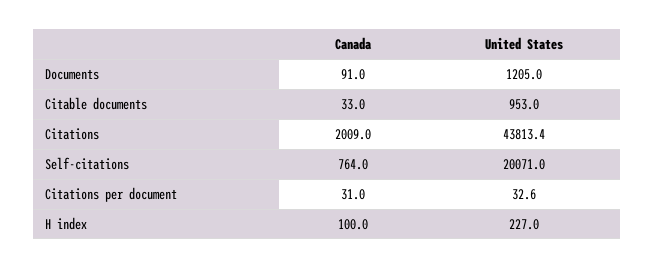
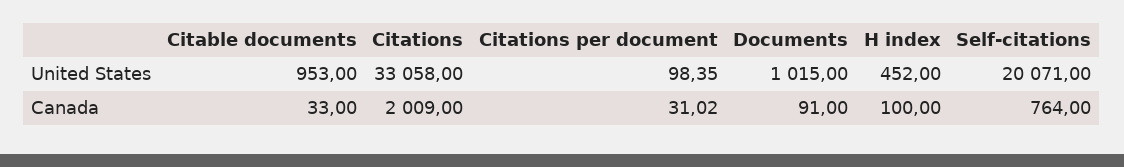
  {
    "Canada": {
      "Documents": 91,
      "Citable documents": 33,
      "Citations": 2009,
      "Self-citations": 764,
      "Citations per document": 31.02,
      "H index": 100
    },
    "United States": {
-     "Documents": 1205,
+     "Documents": 1015,
      "Citable documents": 953,
-     "Citations": 43813.4,
+     "Citations": 33058,
      "Self-citations": 20071,
-     "Citations per document": 32.6,
+     "Citations per document": 98.35,
-     "H index": 227
+     "H index": 452
    }
  }

